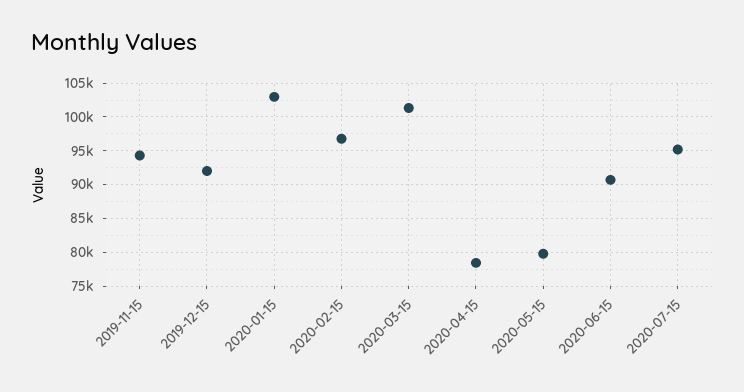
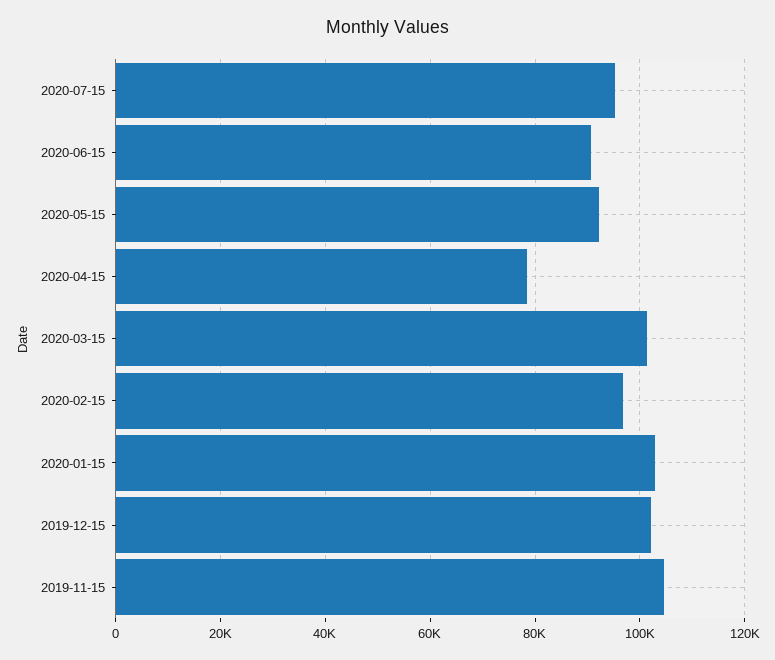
  {
-   "2019-11-15": 94000,
+   "2019-11-15": 104000,
-   "2019-12-15": 92000,
+   "2019-12-15": 102000,
    "2020-01-15": 103000,
    "2020-02-15": 97000,
    "2020-03-15": 101000,
    "2020-04-15": 78000,
-   "2020-05-15": 80000,
+   "2020-05-15": 92000,
    "2020-06-15": 91000,
    "2020-07-15": 95000
  }

